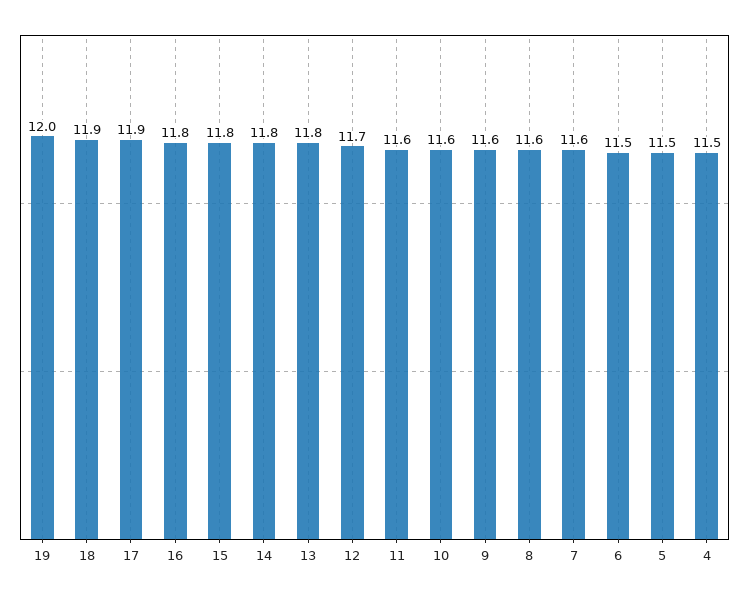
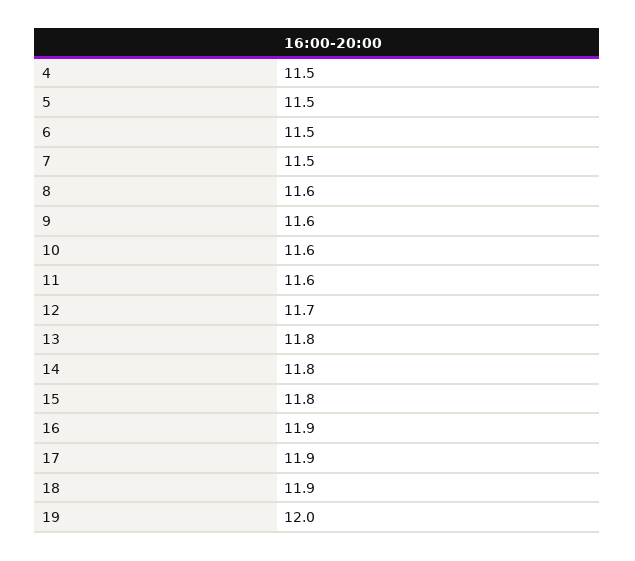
  {
    "19": 12,
    "18": 11.9,
    "17": 11.9,
-   "16": 11.8,
+   "16": 11.9,
    "15": 11.8,
    "14": 11.8,
    "13": 11.8,
    "12": 11.7,
    "11": 11.6,
    "10": 11.6,
    "9": 11.6,
    "8": 11.6,
-   "7": 11.6,
+   "7": 11.5,
    "6": 11.5,
    "5": 11.5,
    "4": 11.5
  }

